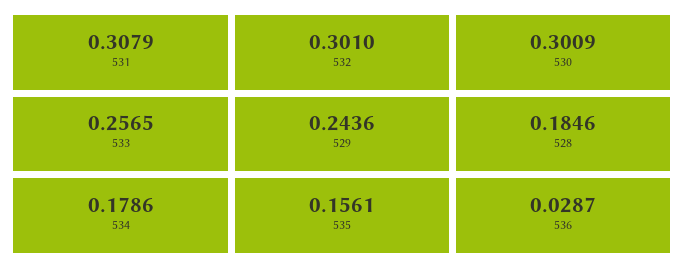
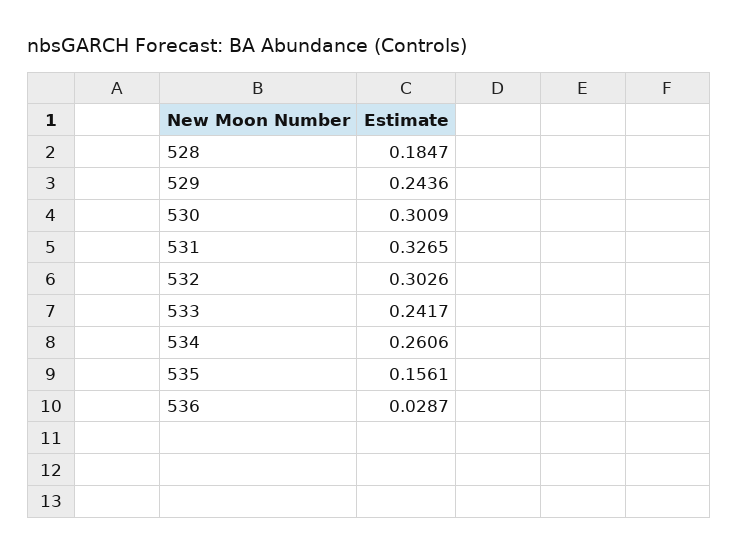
  {
-   "531": 0.3079,
+   "531": 0.3265,
-   "532": 0.301,
+   "532": 0.3026,
    "530": 0.3009,
-   "533": 0.2565,
+   "533": 0.2417,
    "529": 0.2436,
-   "528": 0.1846,
+   "528": 0.1847,
-   "534": 0.1786,
+   "534": 0.2606,
    "535": 0.1561,
    "536": 0.0287
  }

